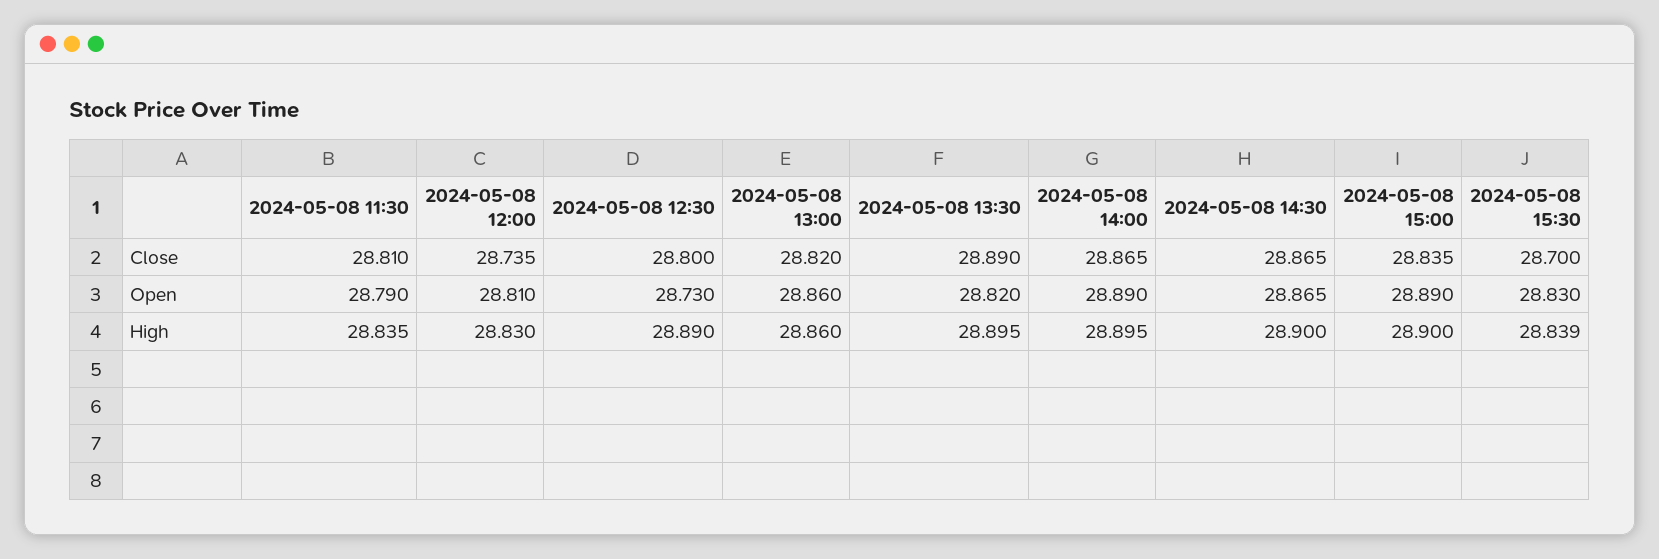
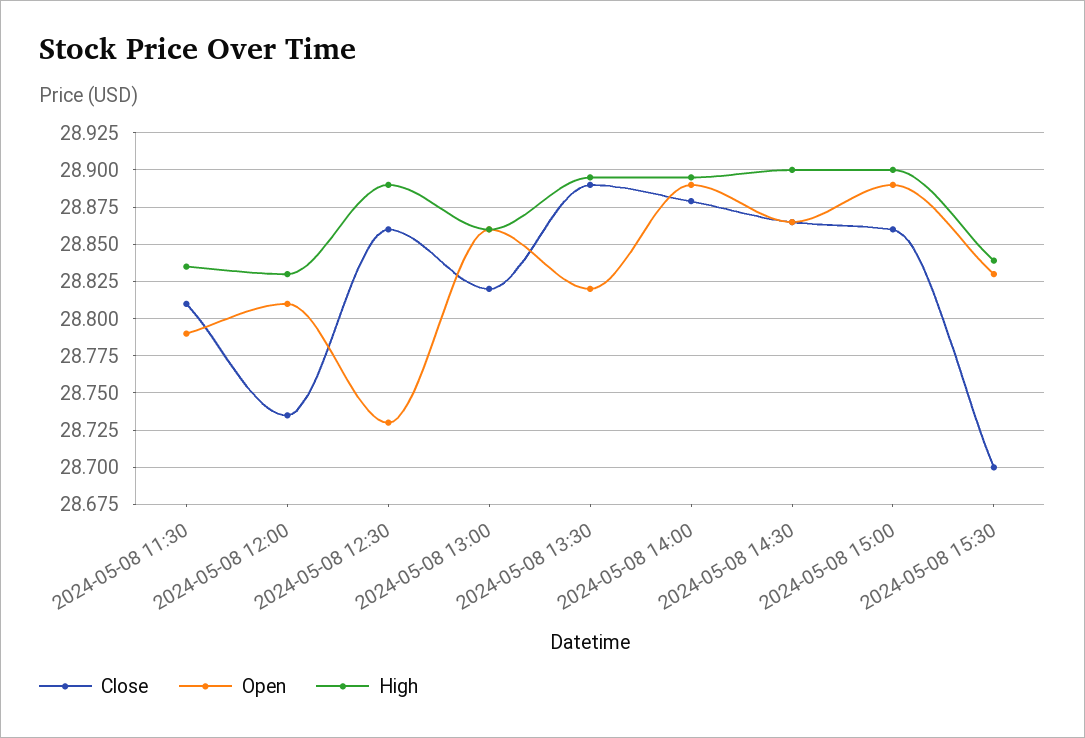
  {
    "Close": {
      "2024-05-08 11:30": 28.81,
      "2024-05-08 12:00": 28.735,
-     "2024-05-08 12:30": 28.8,
+     "2024-05-08 12:30": 28.86,
      "2024-05-08 13:00": 28.82,
      "2024-05-08 13:30": 28.89,
-     "2024-05-08 14:00": 28.865,
+     "2024-05-08 14:00": 28.88,
      "2024-05-08 14:30": 28.865,
-     "2024-05-08 15:00": 28.835,
+     "2024-05-08 15:00": 28.86,
      "2024-05-08 15:30": 28.7
    },
    "Open": {
      "2024-05-08 11:30": 28.79,
      "2024-05-08 12:00": 28.81,
      "2024-05-08 12:30": 28.73,
      "2024-05-08 13:00": 28.86,
      "2024-05-08 13:30": 28.82,
      "2024-05-08 14:00": 28.89,
      "2024-05-08 14:30": 28.865,
      "2024-05-08 15:00": 28.89,
      "2024-05-08 15:30": 28.83
    },
    "High": {
      "2024-05-08 11:30": 28.835,
      "2024-05-08 12:00": 28.83,
      "2024-05-08 12:30": 28.89,
      "2024-05-08 13:00": 28.86,
      "2024-05-08 13:30": 28.895,
      "2024-05-08 14:00": 28.895,
      "2024-05-08 14:30": 28.9,
      "2024-05-08 15:00": 28.9,
      "2024-05-08 15:30": 28.839
    }
  }

